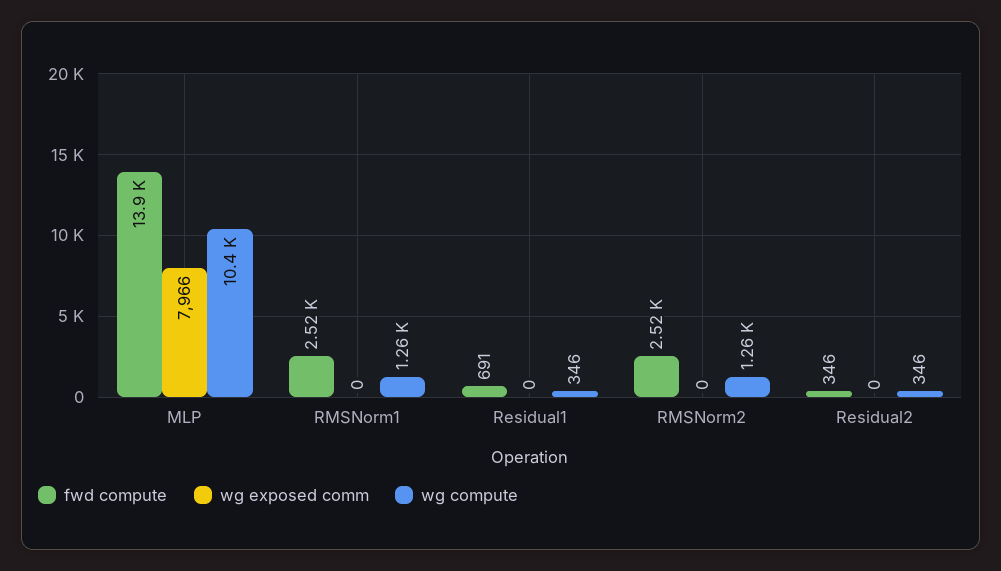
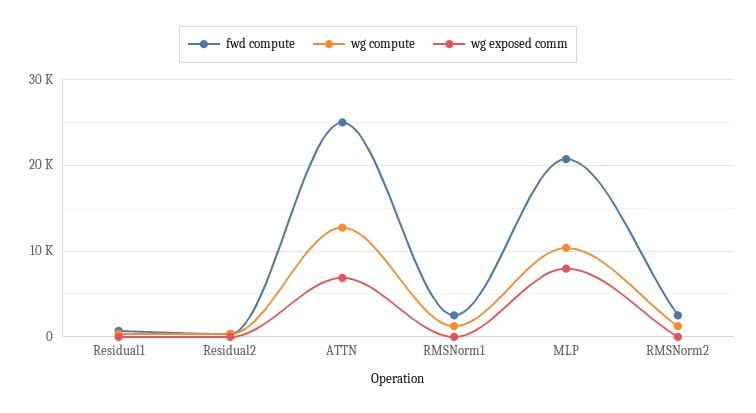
  {
    "fwd compute": {
-     "MLP": 13900,
+     "MLP": 21000,
      "RMSNorm1": 2520,
      "Residual1": 691,
      "RMSNorm2": 2520,
-     "Residual2": 346
+     "Residual2": 346,
+     "ATTN": 25000
    },
    "wg exposed comm": {
      "MLP": 7966,
      "RMSNorm1": 0,
      "Residual1": 0,
      "RMSNorm2": 0,
-     "Residual2": 0
+     "Residual2": 0,
+     "ATTN": 7000
    },
    "wg compute": {
      "MLP": 10400,
      "RMSNorm1": 1260,
      "Residual1": 346,
      "RMSNorm2": 1260,
-     "Residual2": 346
+     "Residual2": 346,
+     "ATTN": 13000
    }
  }

